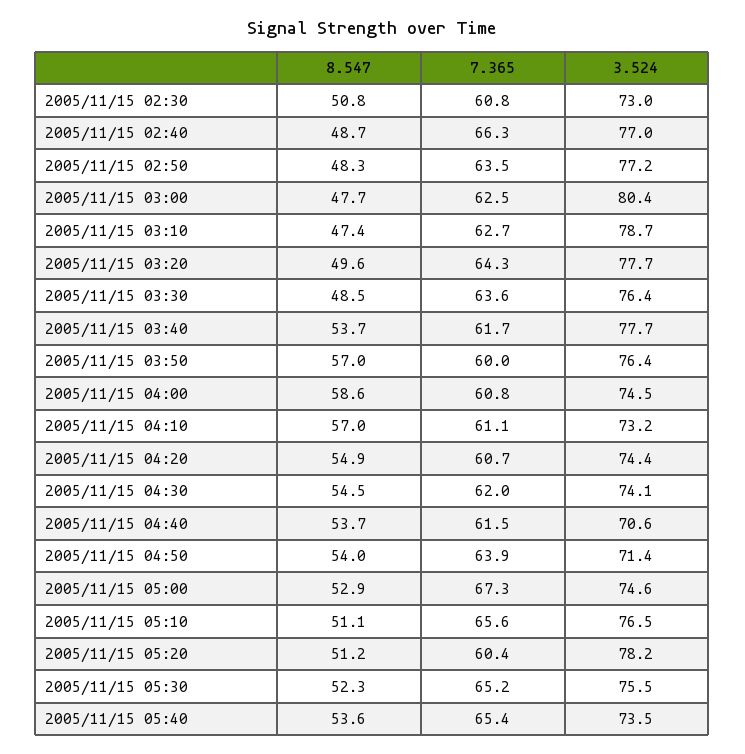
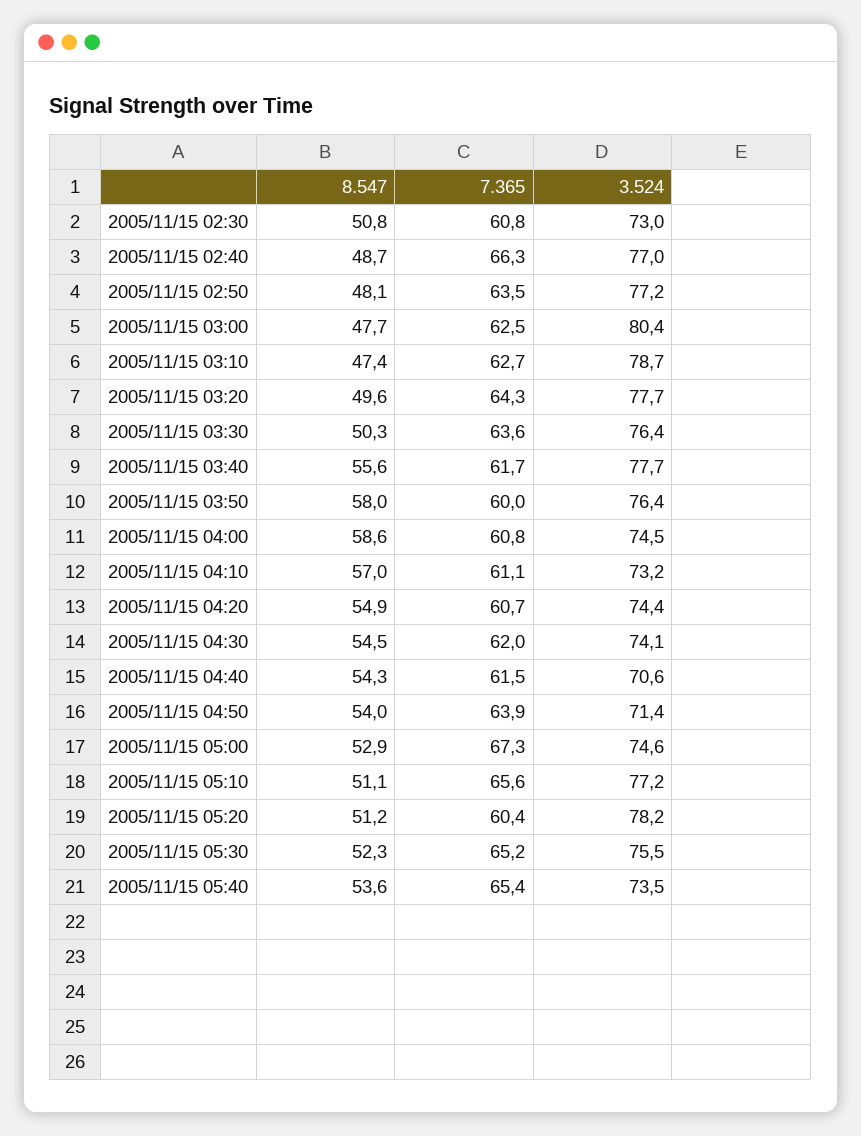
  {
    "8.547": {
      "2005/11/15 02:30": 50.8,
      "2005/11/15 02:40": 48.7,
-     "2005/11/15 02:50": 48.3,
+     "2005/11/15 02:50": 48.1,
      "2005/11/15 03:00": 47.7,
      "2005/11/15 03:10": 47.4,
      "2005/11/15 03:20": 49.6,
-     "2005/11/15 03:30": 48.5,
+     "2005/11/15 03:30": 50.3,
-     "2005/11/15 03:40": 53.7,
+     "2005/11/15 03:40": 55.6,
-     "2005/11/15 03:50": 57,
+     "2005/11/15 03:50": 58,
      "2005/11/15 04:00": 58.6,
      "2005/11/15 04:10": 57,
      "2005/11/15 04:20": 54.9,
      "2005/11/15 04:30": 54.5,
-     "2005/11/15 04:40": 53.7,
+     "2005/11/15 04:40": 54.3,
      "2005/11/15 04:50": 54,
      "2005/11/15 05:00": 52.9,
      "2005/11/15 05:10": 51.1,
      "2005/11/15 05:20": 51.2,
      "2005/11/15 05:30": 52.3,
      "2005/11/15 05:40": 53.6
    },
    "7.365": {
      "2005/11/15 02:30": 60.8,
      "2005/11/15 02:40": 66.3,
      "2005/11/15 02:50": 63.5,
      "2005/11/15 03:00": 62.5,
      "2005/11/15 03:10": 62.7,
      "2005/11/15 03:20": 64.3,
      "2005/11/15 03:30": 63.6,
      "2005/11/15 03:40": 61.7,
      "2005/11/15 03:50": 60,
      "2005/11/15 04:00": 60.8,
      "2005/11/15 04:10": 61.1,
      "2005/11/15 04:20": 60.7,
      "2005/11/15 04:30": 62,
      "2005/11/15 04:40": 61.5,
      "2005/11/15 04:50": 63.9,
      "2005/11/15 05:00": 67.3,
      "2005/11/15 05:10": 65.6,
      "2005/11/15 05:20": 60.4,
      "2005/11/15 05:30": 65.2,
      "2005/11/15 05:40": 65.4
    },
    "3.524": {
      "2005/11/15 02:30": 73,
      "2005/11/15 02:40": 77,
      "2005/11/15 02:50": 77.2,
      "2005/11/15 03:00": 80.4,
      "2005/11/15 03:10": 78.7,
      "2005/11/15 03:20": 77.7,
      "2005/11/15 03:30": 76.4,
      "2005/11/15 03:40": 77.7,
      "2005/11/15 03:50": 76.4,
      "2005/11/15 04:00": 74.5,
      "2005/11/15 04:10": 73.2,
      "2005/11/15 04:20": 74.4,
      "2005/11/15 04:30": 74.1,
      "2005/11/15 04:40": 70.6,
      "2005/11/15 04:50": 71.4,
      "2005/11/15 05:00": 74.6,
-     "2005/11/15 05:10": 76.5,
+     "2005/11/15 05:10": 77.2,
      "2005/11/15 05:20": 78.2,
      "2005/11/15 05:30": 75.5,
      "2005/11/15 05:40": 73.5
    }
  }

